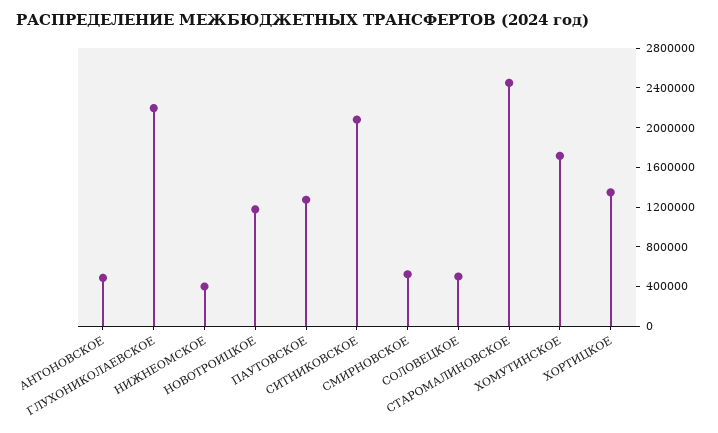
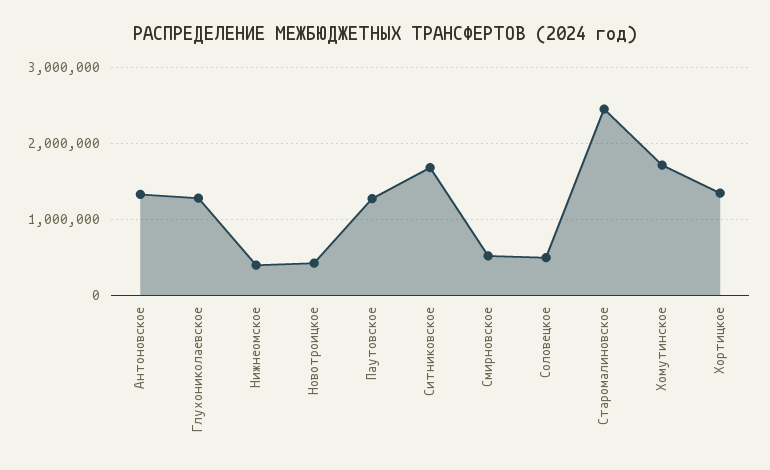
  {
-   "АНТОНОВСКОЕ": 500000,
+   "АНТОНОВСКОЕ": 1300000,
-   "ГЛУХОНИКОЛАЕВСКОЕ": 2200000,
+   "ГЛУХОНИКОЛАЕВСКОЕ": 1300000,
    "НИЖНЕОМСКОЕ": 400000,
-   "НОВОТРОИЦКОЕ": 1200000,
+   "НОВОТРОИЦКОЕ": 400000,
    "ПАУТОВСКОЕ": 1300000,
-   "СИТНИКОВСКОЕ": 2100000,
+   "СИТНИКОВСКОЕ": 1700000,
    "СМИРНОВСКОЕ": 500000,
    "СОЛОВЕЦКОЕ": 500000,
    "СТАРОМАЛИНОВСКОЕ": 2500000,
    "ХОМУТИНСКОЕ": 1700000,
    "ХОРТИЦКОЕ": 1300000
  }

